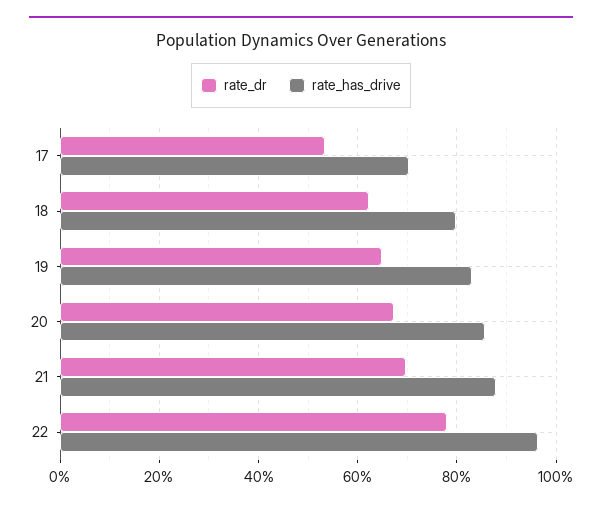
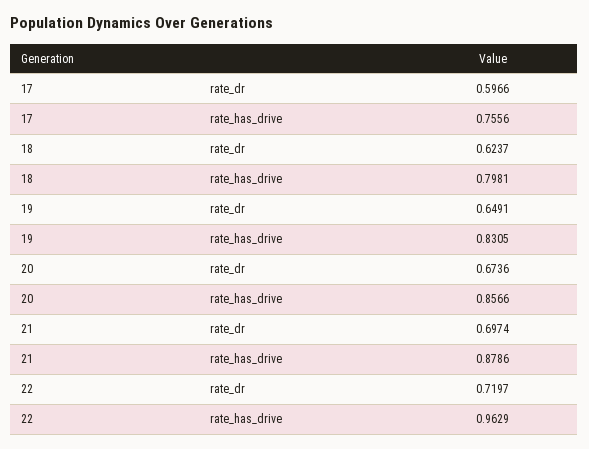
  {
    "rate_dr": {
-     "17": 0.54,
+     "17": 0.5966,
      "18": 0.6237,
      "19": 0.6491,
      "20": 0.6736,
      "21": 0.6974,
-     "22": 0.78
+     "22": 0.7197
    },
    "rate_has_drive": {
-     "17": 0.7,
+     "17": 0.7556,
      "18": 0.7981,
      "19": 0.8305,
      "20": 0.8566,
      "21": 0.8786,
      "22": 0.9629
    }
  }

